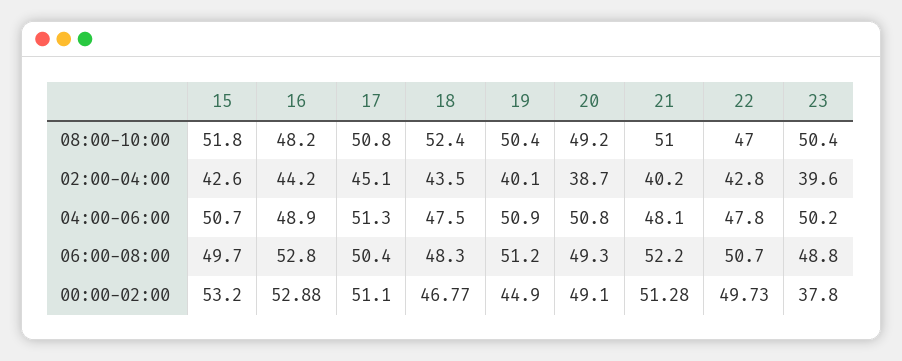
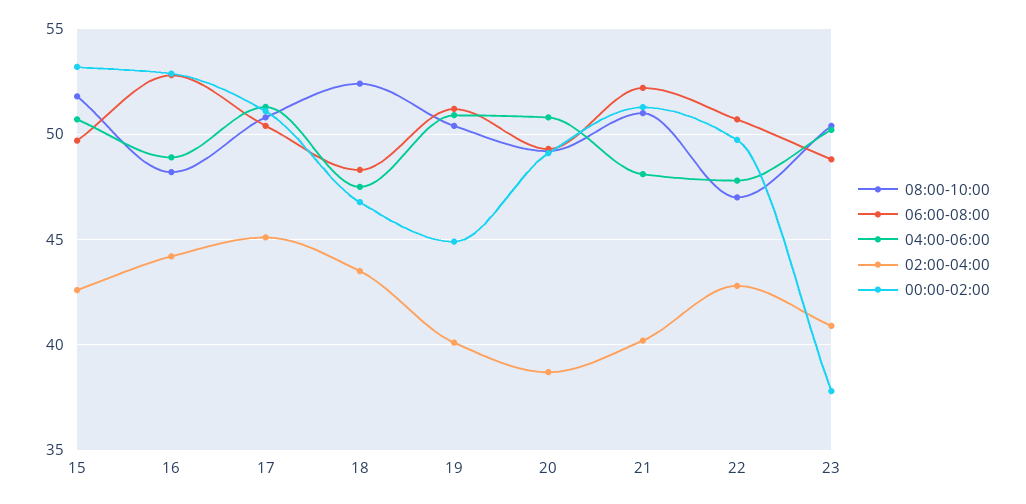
  {
    "08:00-10:00": {
      "15": 51.8,
      "16": 48.2,
      "17": 50.8,
      "18": 52.4,
      "19": 50.4,
      "20": 49.2,
      "21": 51,
      "22": 47,
      "23": 50.4
    },
    "02:00-04:00": {
      "15": 42.6,
      "16": 44.2,
      "17": 45.1,
      "18": 43.5,
      "19": 40.1,
      "20": 38.7,
      "21": 40.2,
      "22": 42.8,
-     "23": 39.6
+     "23": 41
    },
    "04:00-06:00": {
      "15": 50.7,
      "16": 48.9,
      "17": 51.3,
      "18": 47.5,
      "19": 50.9,
      "20": 50.8,
      "21": 48.1,
      "22": 47.8,
      "23": 50.2
    },
    "06:00-08:00": {
      "15": 49.7,
      "16": 52.8,
      "17": 50.4,
      "18": 48.3,
      "19": 51.2,
      "20": 49.3,
      "21": 52.2,
      "22": 50.7,
      "23": 48.8
    },
    "00:00-02:00": {
      "15": 53.2,
      "16": 52.88,
      "17": 51.1,
      "18": 46.77,
      "19": 44.9,
      "20": 49.1,
      "21": 51.28,
      "22": 49.73,
      "23": 37.8
    }
  }

